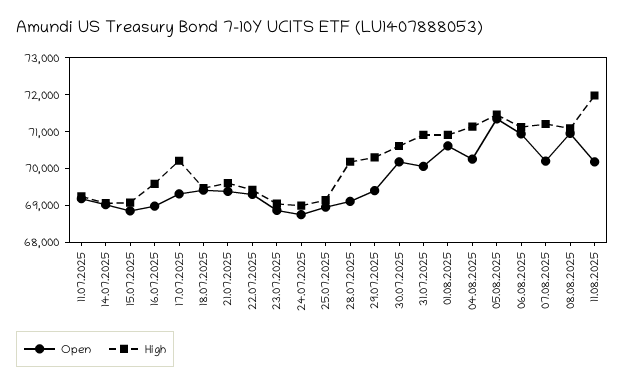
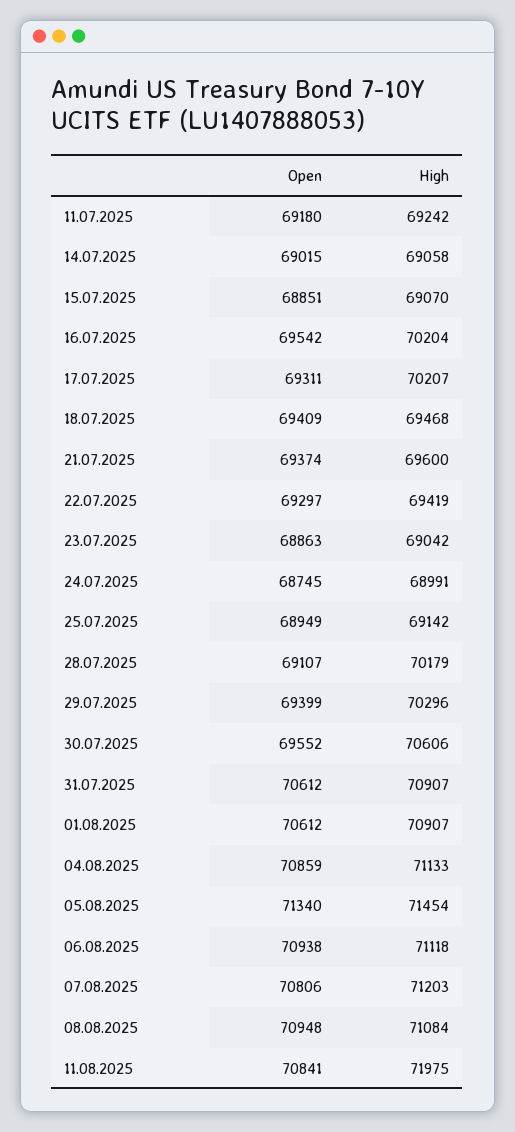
  {
    "Open": {
      "11.07.2025": 69180,
      "14.07.2025": 69015,
      "15.07.2025": 68851,
-     "16.07.2025": 69000,
+     "16.07.2025": 69542,
      "17.07.2025": 69311,
      "18.07.2025": 69409,
      "21.07.2025": 69374,
      "22.07.2025": 69297,
      "23.07.2025": 68863,
      "24.07.2025": 68745,
      "25.07.2025": 68949,
      "28.07.2025": 69107,
      "29.07.2025": 69399,
-     "30.07.2025": 70250,
+     "30.07.2025": 69552,
-     "31.07.2025": 70000,
+     "31.07.2025": 70612,
      "01.08.2025": 70612,
-     "04.08.2025": 70250,
+     "04.08.2025": 70859,
      "05.08.2025": 71340,
      "06.08.2025": 70938,
-     "07.08.2025": 70250,
+     "07.08.2025": 70806,
      "08.08.2025": 70948,
-     "11.08.2025": 70250
+     "11.08.2025": 70841
    },
    "High": {
      "11.07.2025": 69242,
      "14.07.2025": 69058,
      "15.07.2025": 69070,
-     "16.07.2025": 69500,
+     "16.07.2025": 70204,
      "17.07.2025": 70207,
      "18.07.2025": 69468,
      "21.07.2025": 69600,
      "22.07.2025": 69419,
      "23.07.2025": 69042,
      "24.07.2025": 68991,
      "25.07.2025": 69142,
      "28.07.2025": 70179,
      "29.07.2025": 70296,
      "30.07.2025": 70606,
      "31.07.2025": 70907,
      "01.08.2025": 70907,
      "04.08.2025": 71133,
      "05.08.2025": 71454,
      "06.08.2025": 71118,
      "07.08.2025": 71203,
      "08.08.2025": 71084,
      "11.08.2025": 71975
    }
  }

